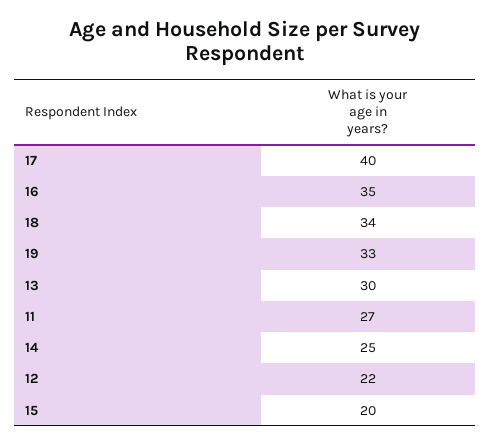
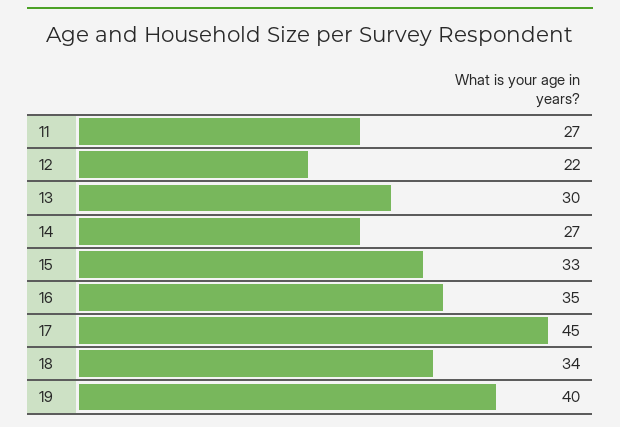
  {
-   "17": 40,
+   "17": 45,
    "16": 35,
    "18": 34,
-   "19": 33,
+   "19": 40,
    "13": 30,
    "11": 27,
-   "14": 25,
+   "14": 27,
    "12": 22,
-   "15": 20
+   "15": 33
  }

